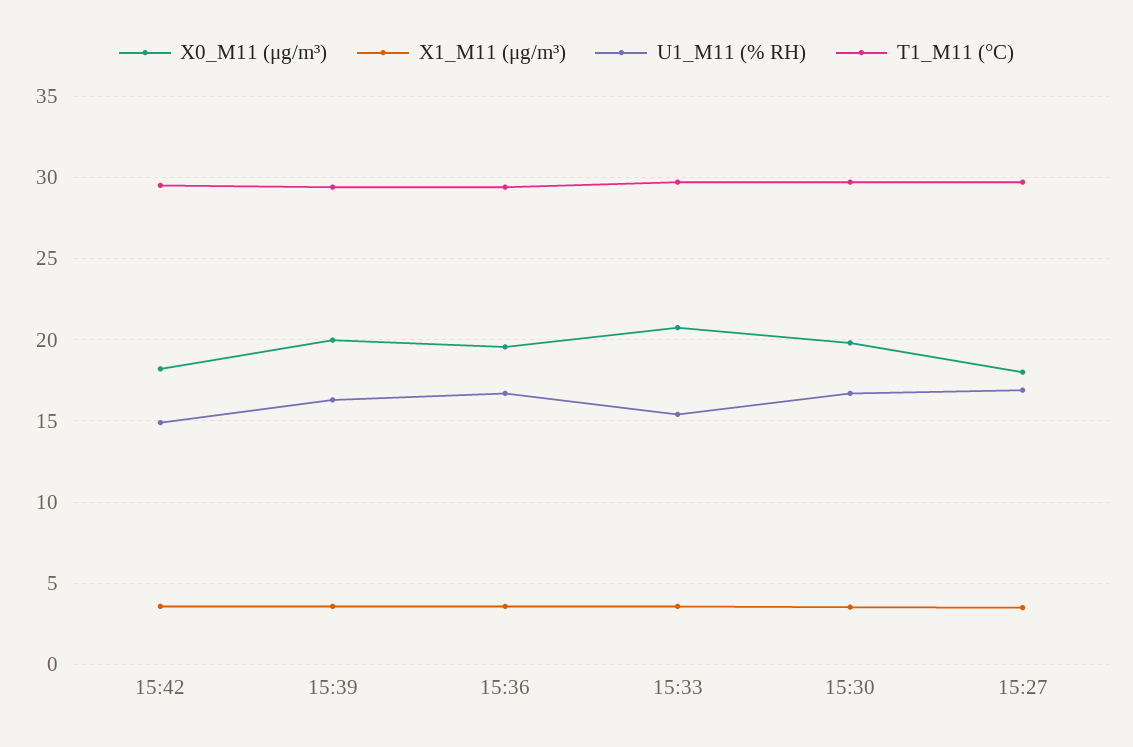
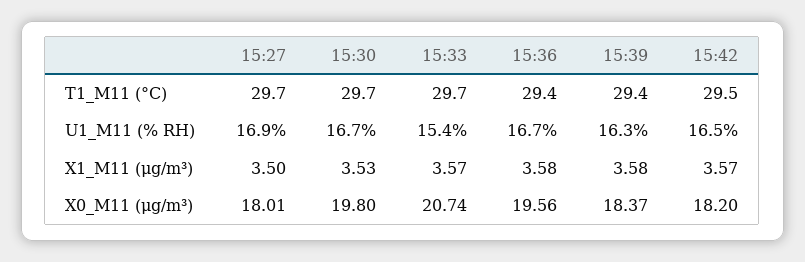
  {
    "X0_M11 (μg/m³)": {
      "15:42": 18.2,
-     "15:39": 20,
+     "15:39": 18.37,
      "15:36": 19.56,
      "15:33": 20.74,
      "15:30": 19.8,
      "15:27": 18.01
    },
    "X1_M11 (μg/m³)": {
      "15:42": 3.57,
      "15:39": 3.58,
      "15:36": 3.58,
      "15:33": 3.57,
      "15:30": 3.53,
      "15:27": 3.5
    },
    "U1_M11 (% RH)": {
-     "15:42": 15,
+     "15:42": 16.5,
      "15:39": 16.3,
      "15:36": 16.7,
      "15:33": 15.4,
      "15:30": 16.7,
      "15:27": 16.9
    },
    "T1_M11 (°C)": {
      "15:42": 29.5,
      "15:39": 29.4,
      "15:36": 29.4,
      "15:33": 29.7,
      "15:30": 29.7,
      "15:27": 29.7
    }
  }

